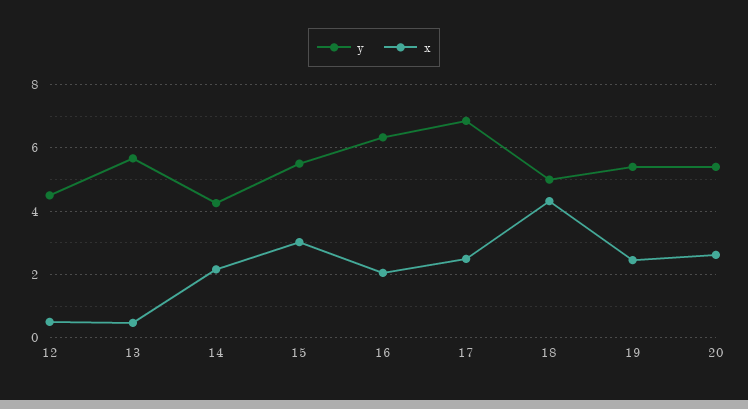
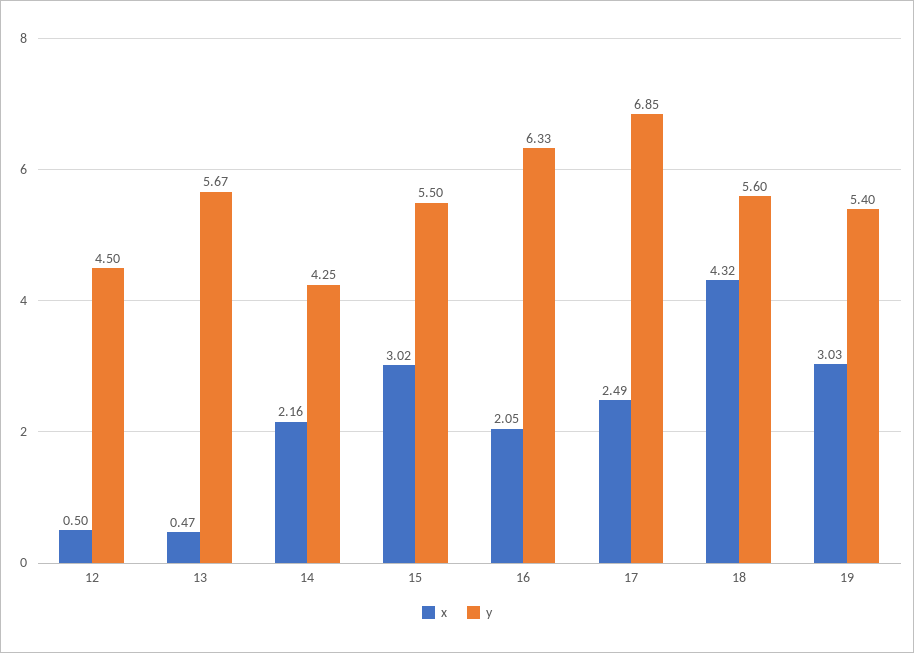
  {
    "y": {
      "12": 4.5,
      "13": 5.67,
      "14": 4.25,
      "15": 5.5,
      "16": 6.33,
      "17": 6.85,
-     "18": 5,
+     "18": 5.6,
-     "19": 5.4,
+     "19": 5.4
-     "20": 5.4
    },
    "x": {
      "12": 0.5,
      "13": 0.47,
      "14": 2.16,
      "15": 3.02,
      "16": 2.05,
      "17": 2.49,
      "18": 4.32,
-     "19": 2.4,
+     "19": 3.03
-     "20": 2.6
    }
  }

